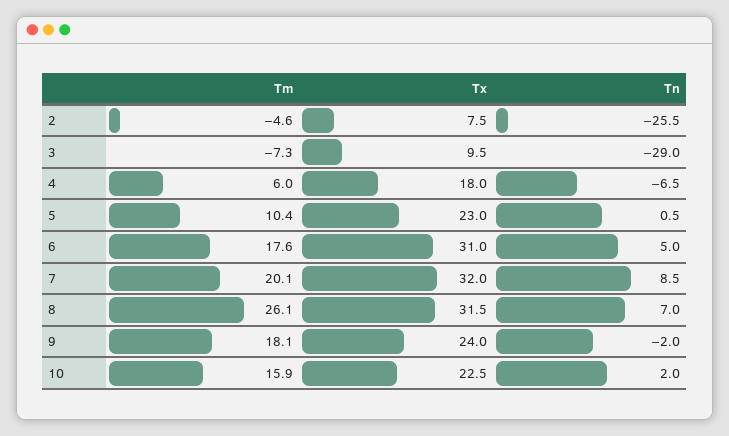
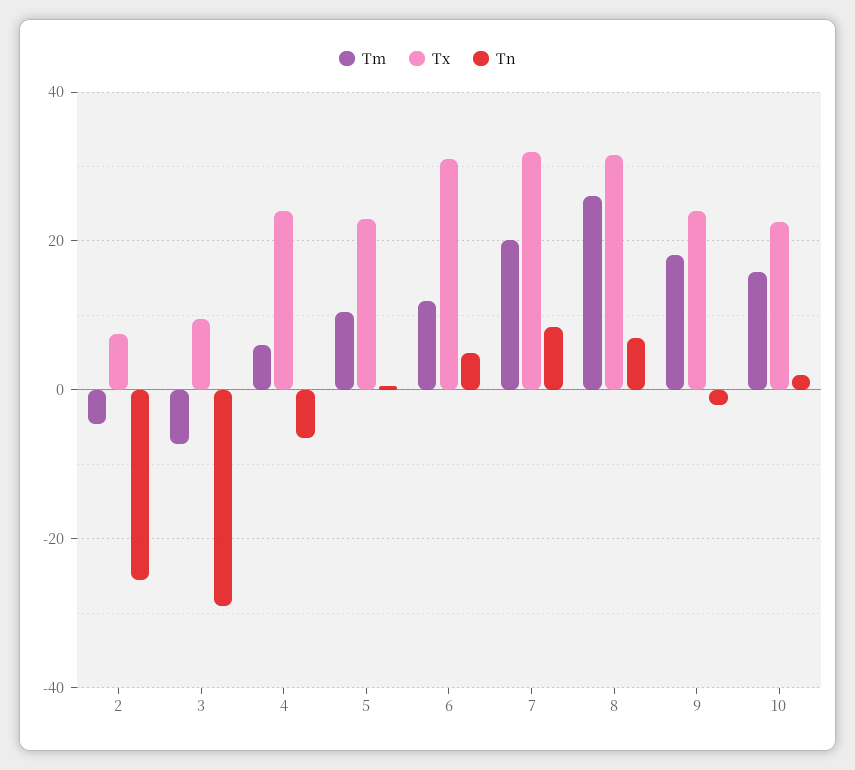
  {
    "Tm": {
      "2": -4.6,
      "3": -7.3,
      "4": 6,
      "5": 10.4,
-     "6": 17.6,
+     "6": 12,
      "7": 20.1,
      "8": 26.1,
      "9": 18.1,
      "10": 15.9
    },
    "Tx": {
      "2": 7.5,
      "3": 9.5,
-     "4": 18,
+     "4": 24,
      "5": 23,
      "6": 31,
      "7": 32,
      "8": 31.5,
      "9": 24,
      "10": 22.5
    },
    "Tn": {
      "2": -25.5,
      "3": -29,
      "4": -6.5,
      "5": 0.5,
      "6": 5,
      "7": 8.5,
      "8": 7,
      "9": -2,
      "10": 2
    }
  }

